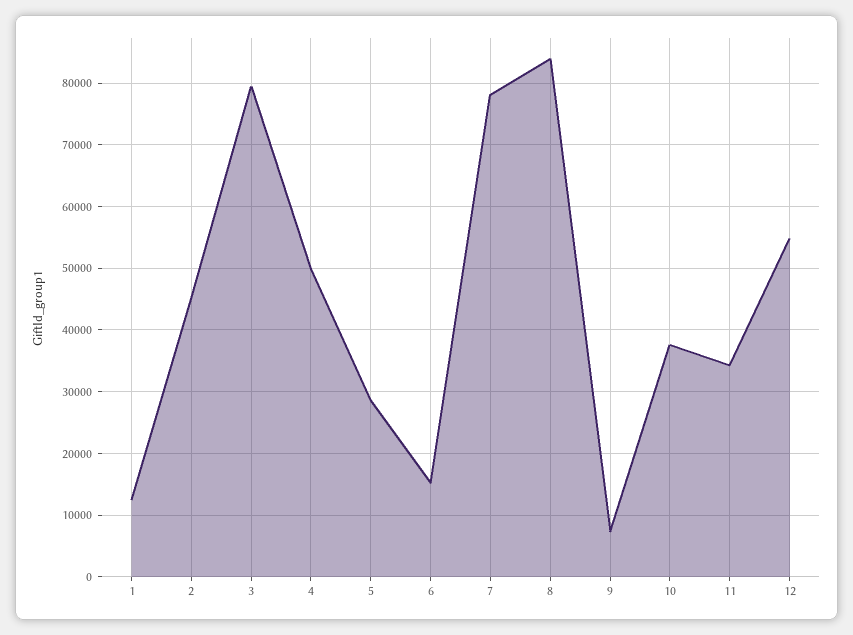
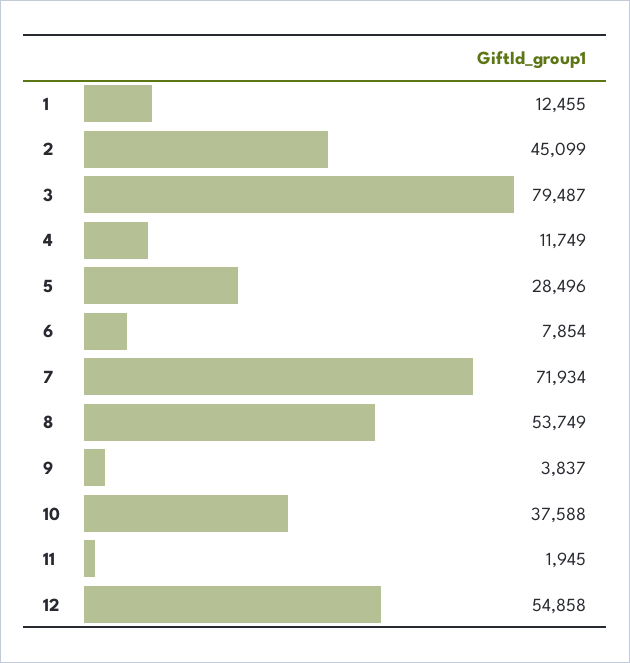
  {
    "1": 12455,
    "2": 45099,
    "3": 79487,
-   "4": 50000,
+   "4": 11749,
    "5": 28496,
-   "6": 15000,
+   "6": 7854,
-   "7": 78000,
+   "7": 71934,
-   "8": 84000,
+   "8": 53749,
-   "9": 7000,
+   "9": 3837,
    "10": 37588,
-   "11": 34000,
+   "11": 1945,
    "12": 54858
  }

